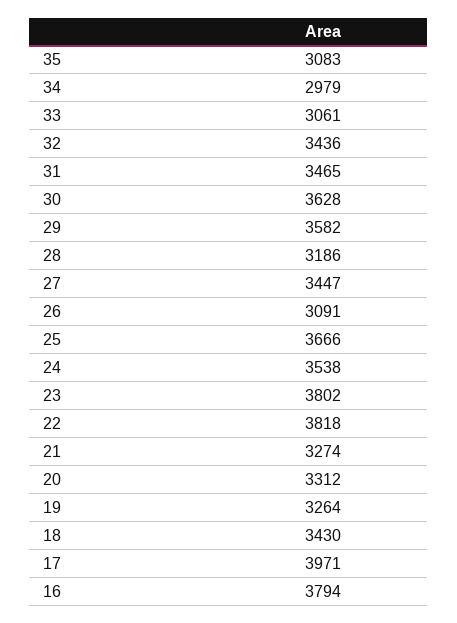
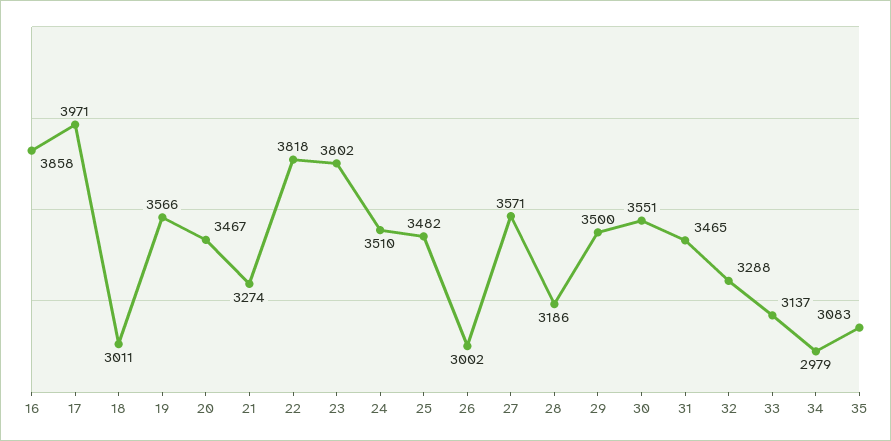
  {
    "35": 3083,
    "34": 2979,
-   "33": 3061,
+   "33": 3137,
-   "32": 3436,
+   "32": 3288,
    "31": 3465,
-   "30": 3628,
+   "30": 3551,
-   "29": 3582,
+   "29": 3500,
    "28": 3186,
-   "27": 3447,
+   "27": 3571,
-   "26": 3091,
+   "26": 3002,
-   "25": 3666,
+   "25": 3482,
-   "24": 3538,
+   "24": 3510,
    "23": 3802,
    "22": 3818,
    "21": 3274,
-   "20": 3312,
+   "20": 3467,
-   "19": 3264,
+   "19": 3566,
-   "18": 3430,
+   "18": 3011,
    "17": 3971,
-   "16": 3794
+   "16": 3858
  }

